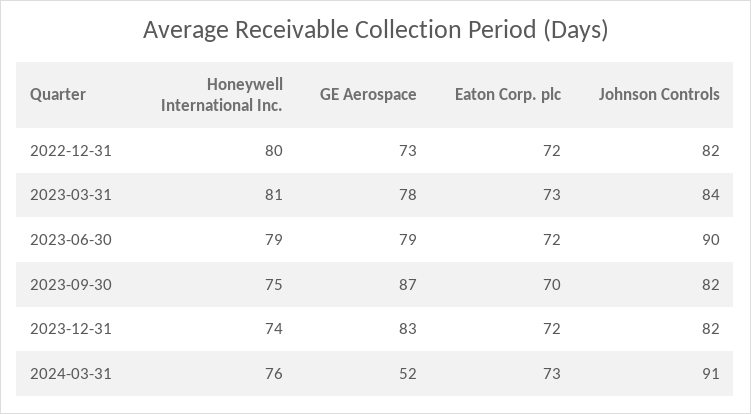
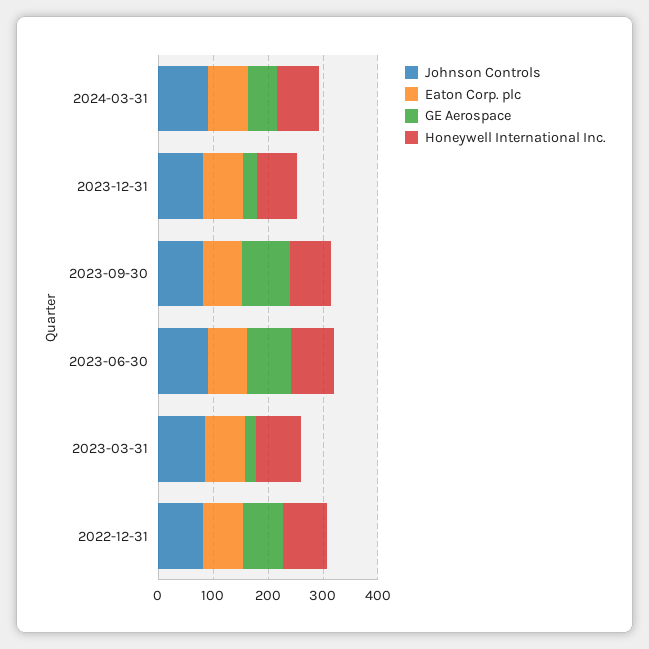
  {
    "Honeywell International Inc.": {
      "2022-12-31": 80,
      "2023-03-31": 81,
      "2023-06-30": 79,
      "2023-09-30": 75,
      "2023-12-31": 74,
      "2024-03-31": 76
    },
    "GE Aerospace": {
      "2022-12-31": 73,
-     "2023-03-31": 78,
+     "2023-03-31": 20,
      "2023-06-30": 79,
      "2023-09-30": 87,
-     "2023-12-31": 83,
+     "2023-12-31": 20,
      "2024-03-31": 52
    },
    "Eaton Corp. plc": {
      "2022-12-31": 72,
      "2023-03-31": 73,
      "2023-06-30": 72,
      "2023-09-30": 70,
      "2023-12-31": 72,
      "2024-03-31": 73
    },
    "Johnson Controls": {
      "2022-12-31": 82,
      "2023-03-31": 84,
      "2023-06-30": 90,
      "2023-09-30": 82,
      "2023-12-31": 82,
      "2024-03-31": 91
    }
  }

